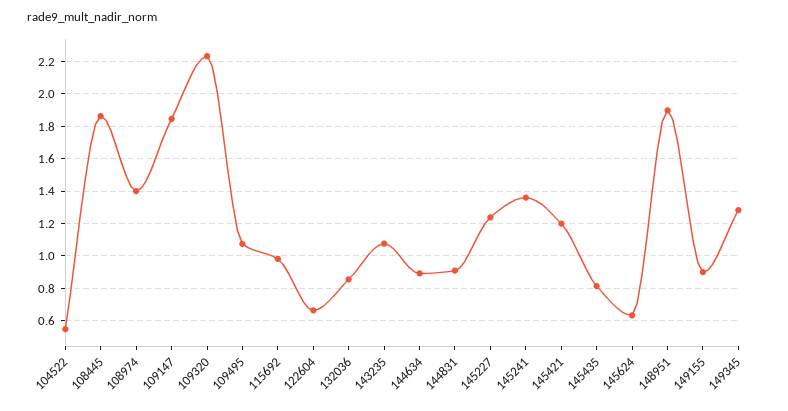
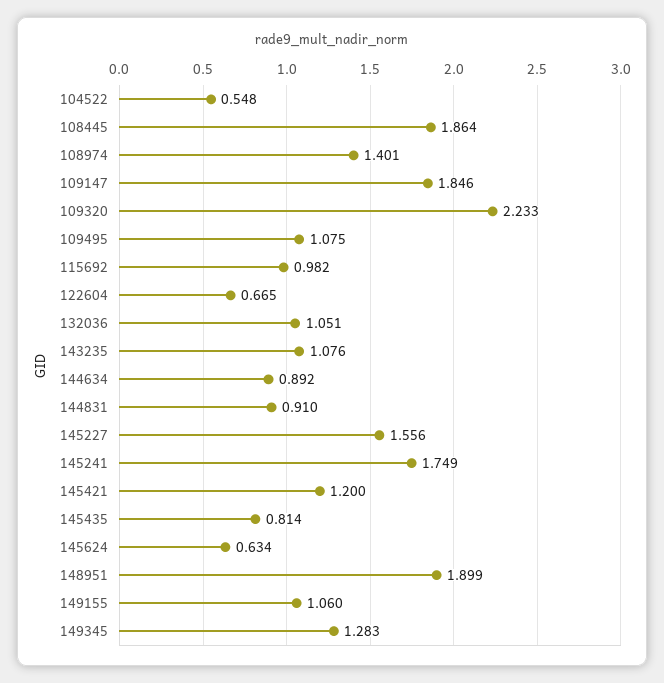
  {
    "104522": 0.548,
    "108445": 1.864,
    "108974": 1.401,
    "109147": 1.846,
    "109320": 2.233,
    "109495": 1.075,
    "115692": 0.982,
    "122604": 0.665,
-   "132036": 0.85,
+   "132036": 1.051,
    "143235": 1.076,
    "144634": 0.892,
    "144831": 0.91,
-   "145227": 1.25,
+   "145227": 1.556,
-   "145241": 1.35,
+   "145241": 1.749,
    "145421": 1.2,
    "145435": 0.814,
    "145624": 0.634,
    "148951": 1.899,
-   "149155": 0.9,
+   "149155": 1.06,
    "149345": 1.283
  }

